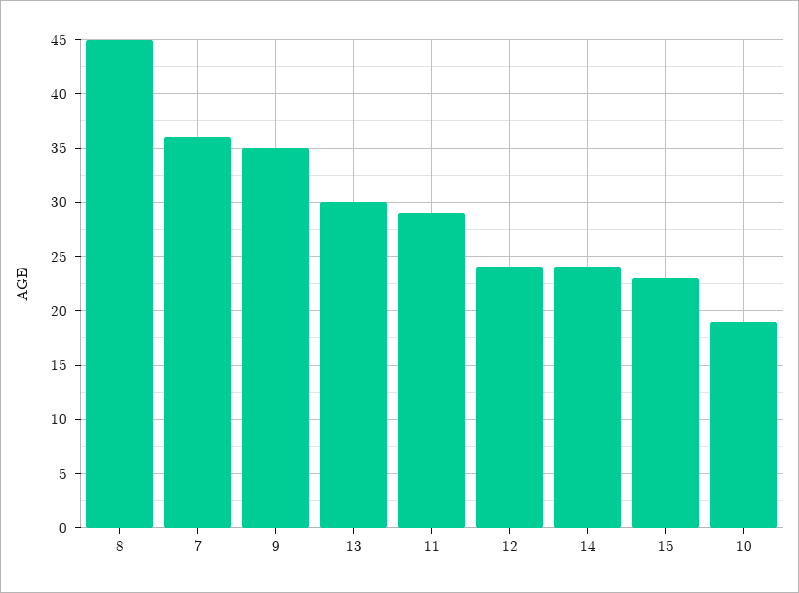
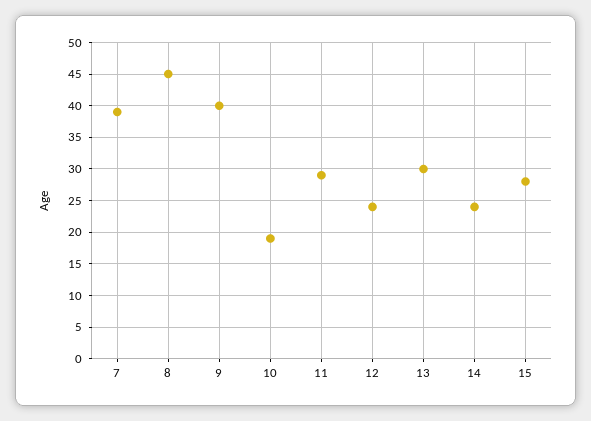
  {
    "8": 45,
-   "7": 36,
+   "7": 39,
-   "9": 35,
+   "9": 40,
    "13": 30,
    "11": 29,
    "12": 24,
    "14": 24,
-   "15": 23,
+   "15": 28,
    "10": 19
  }

